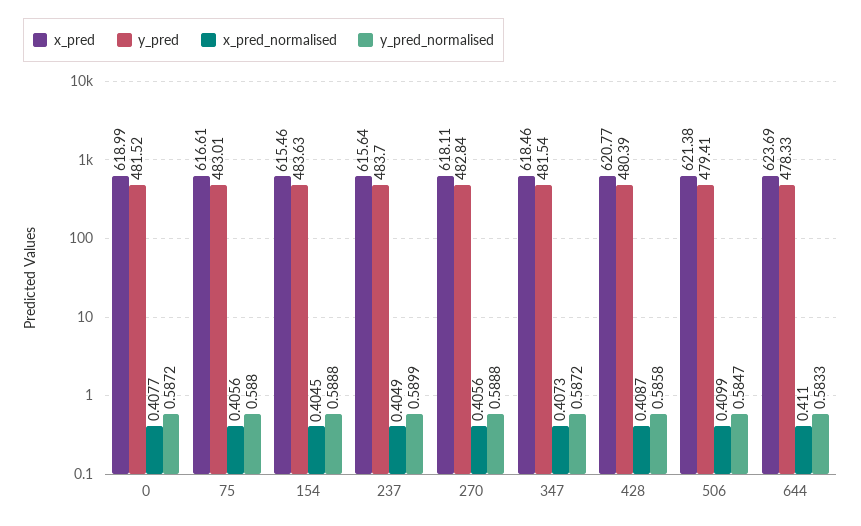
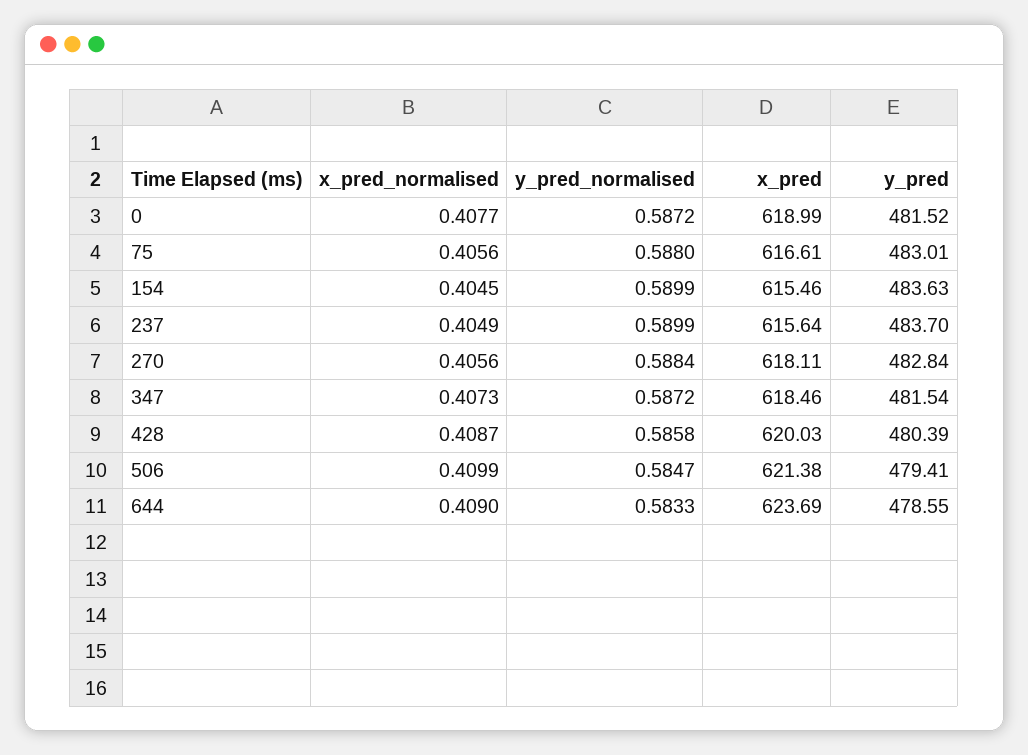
  {
    "x_pred": {
      "0": 618.99,
      "75": 616.61,
      "154": 615.46,
      "237": 615.64,
      "270": 618.11,
      "347": 618.46,
-     "428": 620.77,
+     "428": 620.03,
      "506": 621.38,
      "644": 623.69
    },
    "y_pred": {
      "0": 481.52,
      "75": 483.01,
      "154": 483.63,
      "237": 483.7,
      "270": 482.84,
      "347": 481.54,
      "428": 480.39,
      "506": 479.41,
-     "644": 478.33
+     "644": 478.55
    },
    "x_pred_normalised": {
      "0": 0.4077,
      "75": 0.4056,
      "154": 0.4045,
      "237": 0.4049,
      "270": 0.4056,
      "347": 0.4073,
      "428": 0.4087,
      "506": 0.4099,
-     "644": 0.411
+     "644": 0.409
    },
    "y_pred_normalised": {
      "0": 0.5872,
      "75": 0.588,
-     "154": 0.5888,
+     "154": 0.5899,
      "237": 0.5899,
-     "270": 0.5888,
+     "270": 0.5884,
      "347": 0.5872,
      "428": 0.5858,
      "506": 0.5847,
      "644": 0.5833
    }
  }

